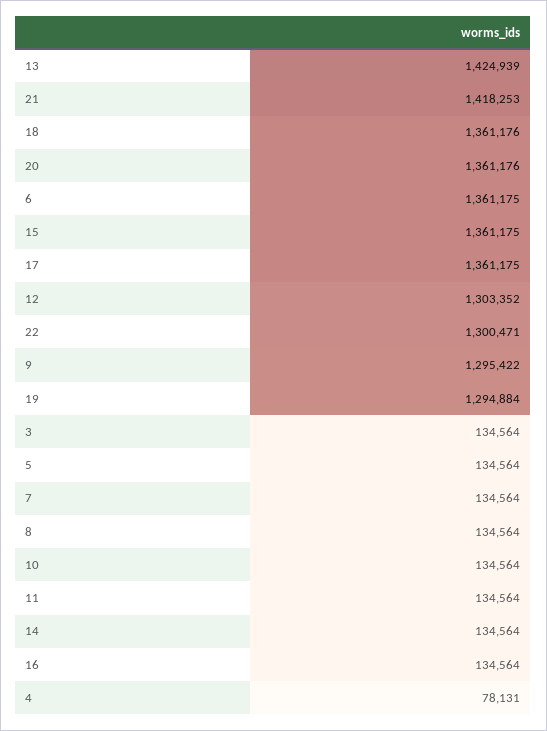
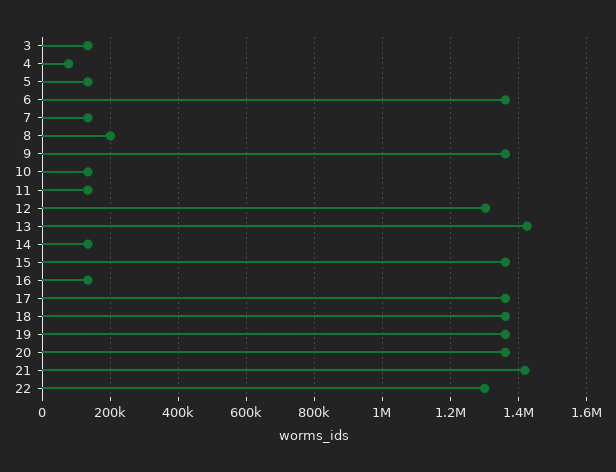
  {
    "13": 1424939,
    "21": 1418253,
    "18": 1361176,
    "20": 1361176,
    "6": 1361175,
    "15": 1361175,
    "17": 1361175,
    "12": 1303352,
    "22": 1300471,
-   "9": 1295422,
+   "9": 1360000,
-   "19": 1294884,
+   "19": 1360000,
    "3": 134564,
    "5": 134564,
    "7": 134564,
-   "8": 134564,
+   "8": 200000,
    "10": 134564,
    "11": 134564,
    "14": 134564,
    "16": 134564,
    "4": 78131
  }

